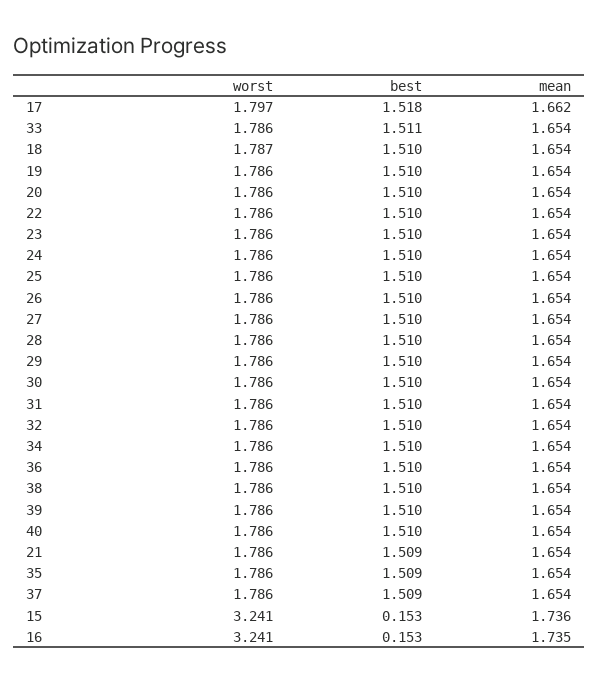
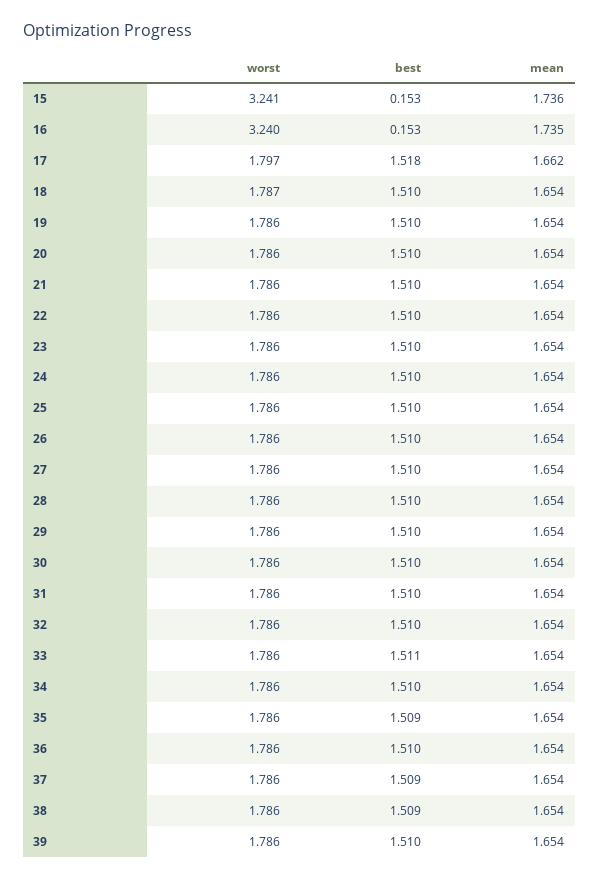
  {
    "worst": {
      "17": 1.797,
      "33": 1.786,
      "18": 1.787,
      "19": 1.786,
      "20": 1.786,
      "22": 1.786,
      "23": 1.786,
      "24": 1.786,
      "25": 1.786,
      "26": 1.786,
      "27": 1.786,
      "28": 1.786,
      "29": 1.786,
      "30": 1.786,
      "31": 1.786,
      "32": 1.786,
      "34": 1.786,
      "36": 1.786,
      "38": 1.786,
      "39": 1.786,
-     "40": 1.786,
      "21": 1.786,
      "35": 1.786,
      "37": 1.786,
      "15": 3.241,
-     "16": 3.241
+     "16": 3.24
    },
    "best": {
      "17": 1.518,
      "33": 1.511,
      "18": 1.51,
      "19": 1.51,
      "20": 1.51,
      "22": 1.51,
      "23": 1.51,
      "24": 1.51,
      "25": 1.51,
      "26": 1.51,
      "27": 1.51,
      "28": 1.51,
      "29": 1.51,
      "30": 1.51,
      "31": 1.51,
      "32": 1.51,
      "34": 1.51,
      "36": 1.51,
-     "38": 1.51,
+     "38": 1.509,
      "39": 1.51,
-     "40": 1.51,
-     "21": 1.509,
+     "21": 1.51,
      "35": 1.509,
      "37": 1.509,
      "15": 0.153,
      "16": 0.153
    },
    "mean": {
      "17": 1.662,
      "33": 1.654,
      "18": 1.654,
      "19": 1.654,
      "20": 1.654,
      "22": 1.654,
      "23": 1.654,
      "24": 1.654,
      "25": 1.654,
      "26": 1.654,
      "27": 1.654,
      "28": 1.654,
      "29": 1.654,
      "30": 1.654,
      "31": 1.654,
      "32": 1.654,
      "34": 1.654,
      "36": 1.654,
      "38": 1.654,
      "39": 1.654,
-     "40": 1.654,
      "21": 1.654,
      "35": 1.654,
      "37": 1.654,
      "15": 1.736,
      "16": 1.735
    }
  }

